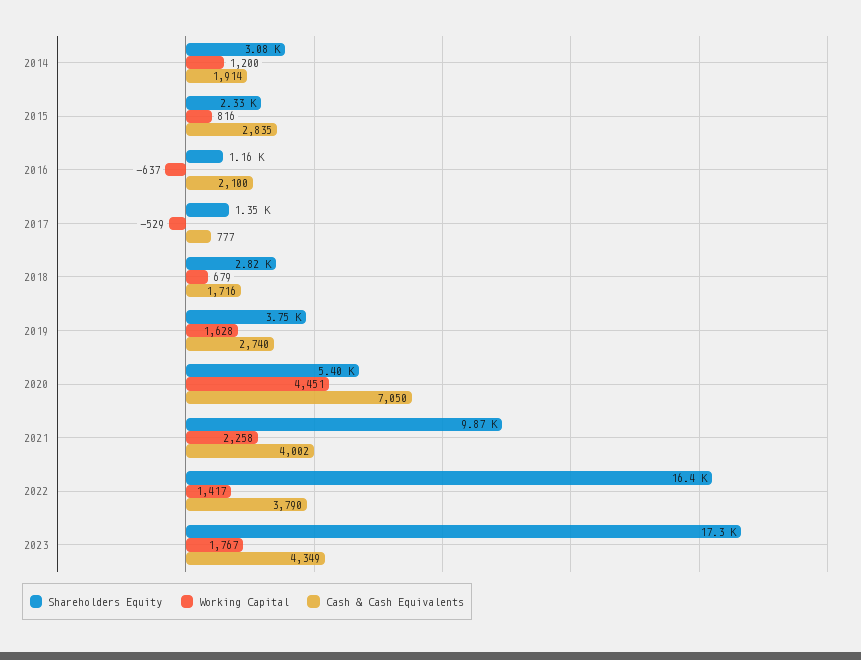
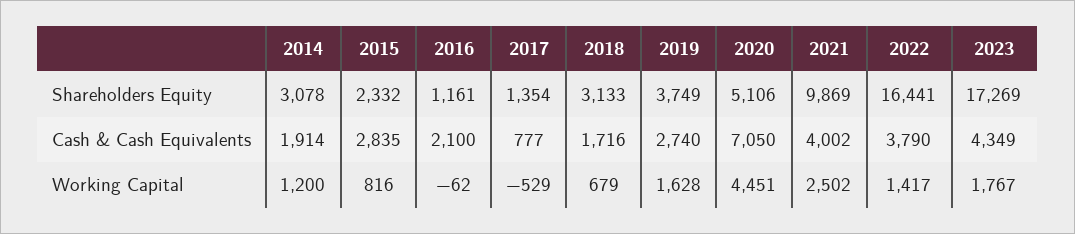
  {
    "Shareholders Equity": {
      "2014": 3078,
      "2015": 2332,
      "2016": 1161,
      "2017": 1354,
-     "2018": 2820,
+     "2018": 3133,
      "2019": 3749,
-     "2020": 5400,
+     "2020": 5106,
      "2021": 9869,
      "2022": 16441,
      "2023": 17269
    },
    "Working Capital": {
      "2014": 1200,
      "2015": 816,
-     "2016": -637,
+     "2016": -62,
      "2017": -529,
      "2018": 679,
      "2019": 1628,
      "2020": 4451,
-     "2021": 2258,
+     "2021": 2502,
      "2022": 1417,
      "2023": 1767
    },
    "Cash & Cash Equivalents": {
      "2014": 1914,
      "2015": 2835,
      "2016": 2100,
      "2017": 777,
      "2018": 1716,
      "2019": 2740,
      "2020": 7050,
      "2021": 4002,
      "2022": 3790,
      "2023": 4349
    }
  }

